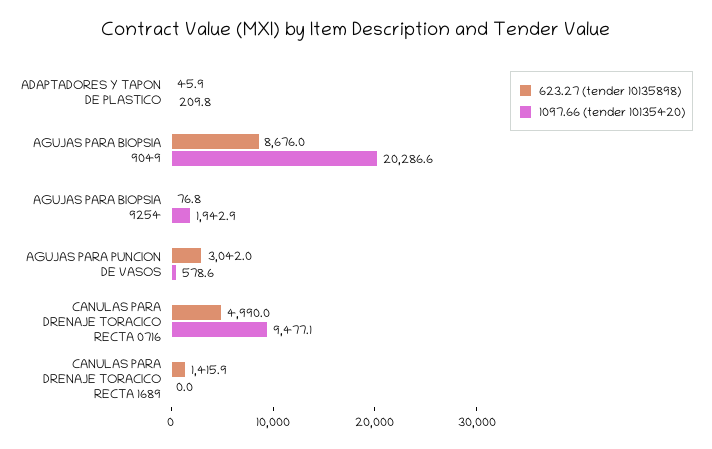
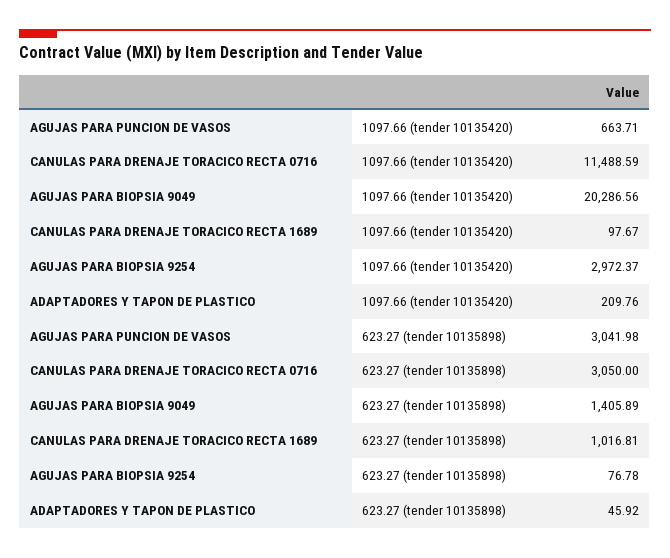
  {
    "623.27 (tender 10135898)": {
      "ADAPTADORES Y TAPON DE PLASTICO": 45.92,
-     "AGUJAS PARA BIOPSIA 9049": 8676,
+     "AGUJAS PARA BIOPSIA 9049": 1405.89,
      "AGUJAS PARA BIOPSIA 9254": 76.78,
      "AGUJAS PARA PUNCION DE VASOS": 3041.98,
-     "CANULAS PARA DRENAJE TORACICO RECTA 0716": 4990,
+     "CANULAS PARA DRENAJE TORACICO RECTA 0716": 3050,
-     "CANULAS PARA DRENAJE TORACICO RECTA 1689": 1415.9
+     "CANULAS PARA DRENAJE TORACICO RECTA 1689": 1016.81
    },
    "1097.66 (tender 10135420)": {
      "ADAPTADORES Y TAPON DE PLASTICO": 209.76,
      "AGUJAS PARA BIOPSIA 9049": 20286.56,
-     "AGUJAS PARA BIOPSIA 9254": 1942.9,
+     "AGUJAS PARA BIOPSIA 9254": 2972.37,
-     "AGUJAS PARA PUNCION DE VASOS": 578.6,
+     "AGUJAS PARA PUNCION DE VASOS": 663.71,
-     "CANULAS PARA DRENAJE TORACICO RECTA 0716": 9477.1,
+     "CANULAS PARA DRENAJE TORACICO RECTA 0716": 11488.59,
-     "CANULAS PARA DRENAJE TORACICO RECTA 1689": 0
+     "CANULAS PARA DRENAJE TORACICO RECTA 1689": 97.67
    }
  }

